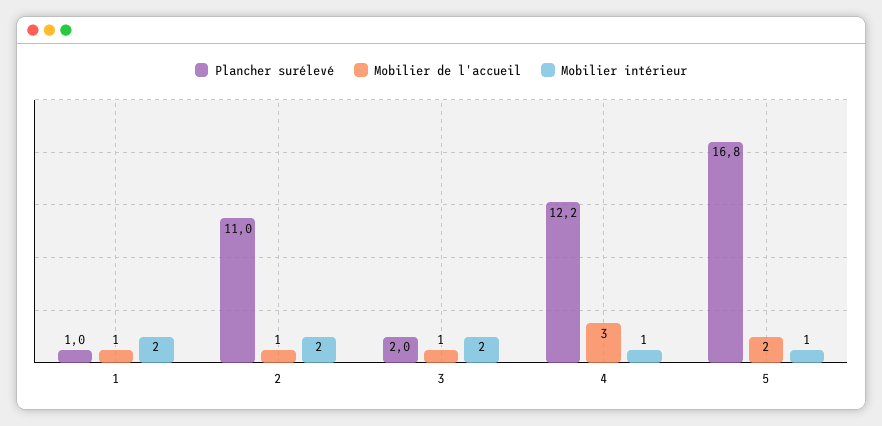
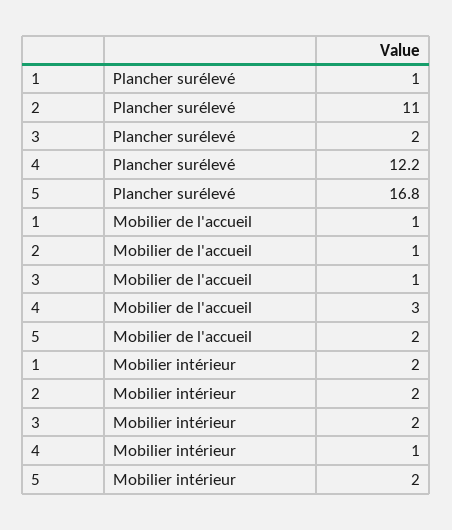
  {
    "Plancher surélevé": {
      "1": 1,
      "2": 11,
      "3": 2,
      "4": 12.2,
      "5": 16.8
    },
    "Mobilier de l'accueil": {
      "1": 1,
      "2": 1,
      "3": 1,
      "4": 3,
      "5": 2
    },
    "Mobilier intérieur": {
      "1": 2,
      "2": 2,
      "3": 2,
      "4": 1,
-     "5": 1
+     "5": 2
    }
  }

